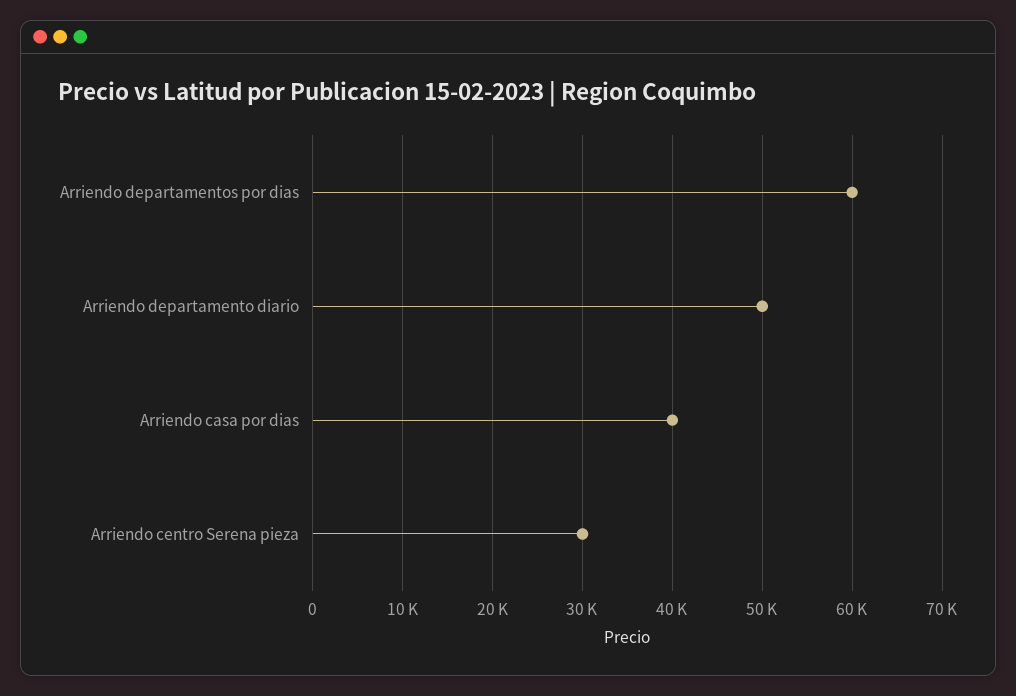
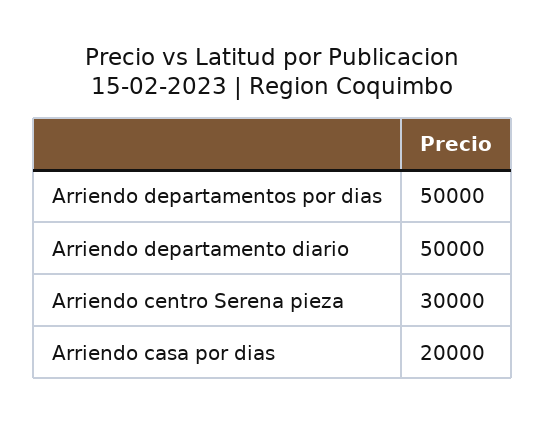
  {
-   "Arriendo departamentos por dias": 60000,
+   "Arriendo departamentos por dias": 50000,
    "Arriendo departamento diario": 50000,
-   "Arriendo casa por dias": 40000,
+   "Arriendo casa por dias": 20000,
    "Arriendo centro Serena pieza": 30000
  }

